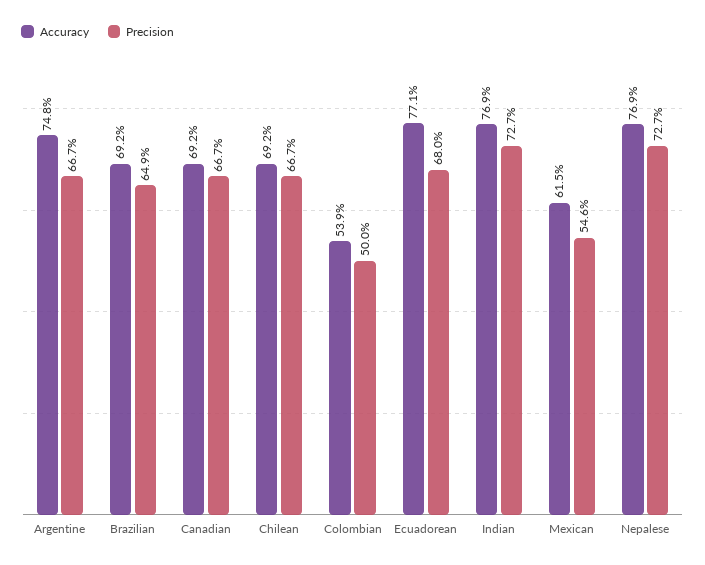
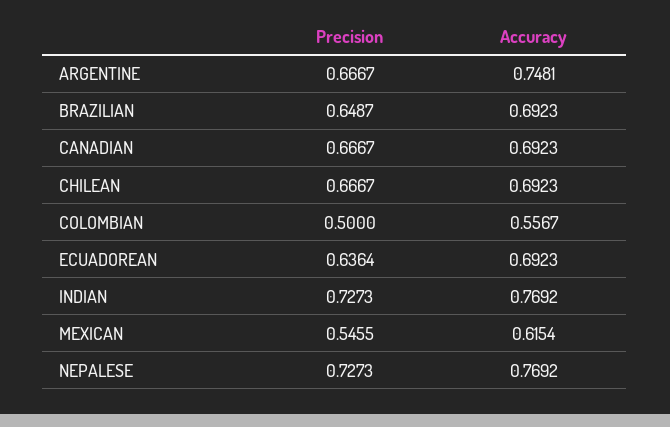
  {
    "Accuracy": {
      "Argentine": 0.7481,
      "Brazilian": 0.6923,
      "Canadian": 0.6923,
      "Chilean": 0.6923,
-     "Colombian": 0.539,
+     "Colombian": 0.5567,
-     "Ecuadorean": 0.771,
+     "Ecuadorean": 0.6923,
      "Indian": 0.7692,
      "Mexican": 0.6154,
      "Nepalese": 0.7692
    },
    "Precision": {
      "Argentine": 0.6667,
      "Brazilian": 0.6487,
      "Canadian": 0.6667,
      "Chilean": 0.6667,
      "Colombian": 0.5,
-     "Ecuadorean": 0.68,
+     "Ecuadorean": 0.6364,
      "Indian": 0.7273,
      "Mexican": 0.5455,
      "Nepalese": 0.7273
    }
  }

